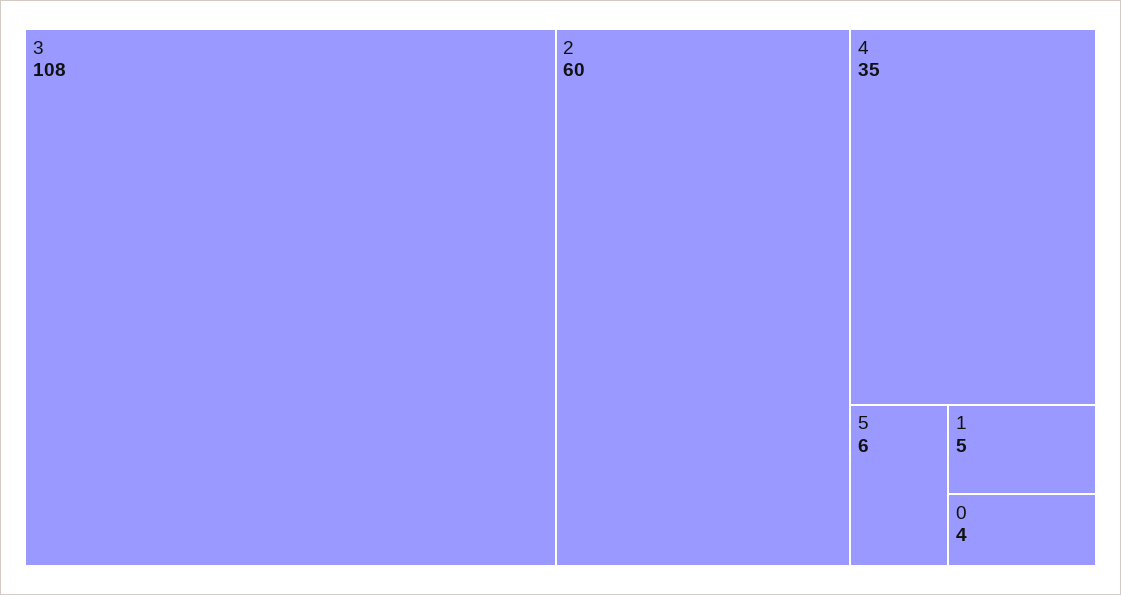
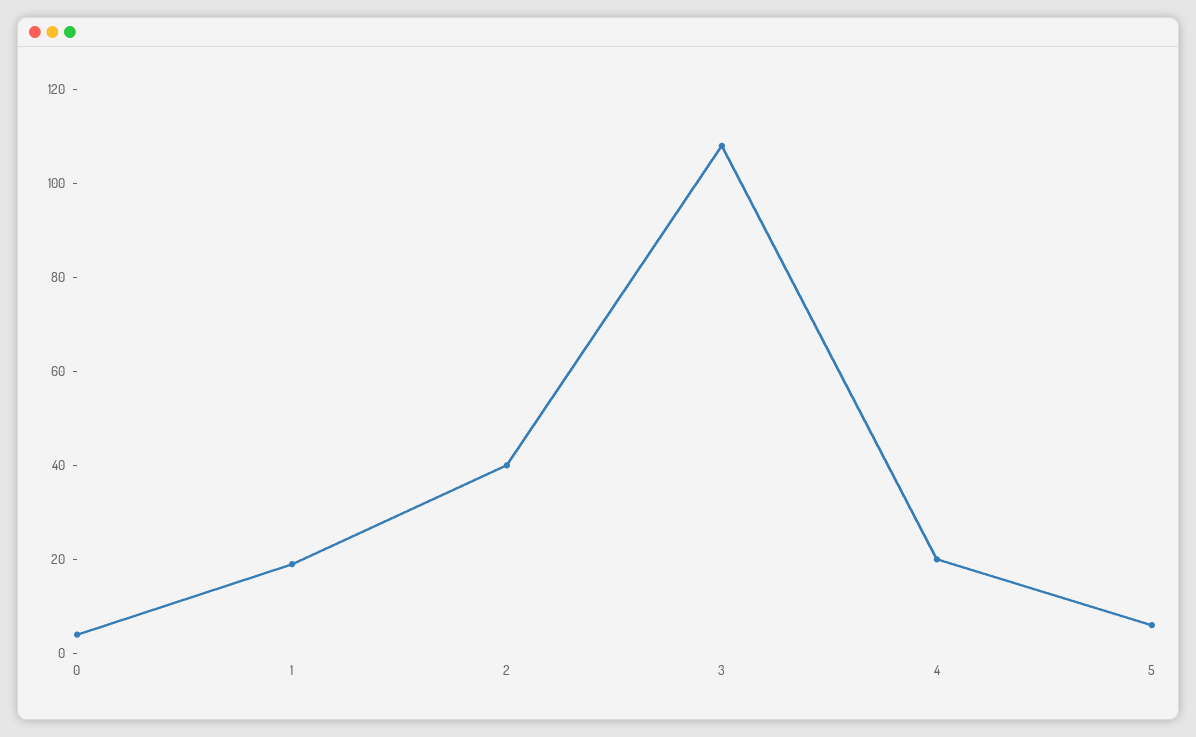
  {
    "3": 108,
-   "2": 60,
+   "2": 40,
-   "4": 35,
+   "4": 20,
    "5": 6,
-   "1": 5,
+   "1": 20,
    "0": 4
  }

